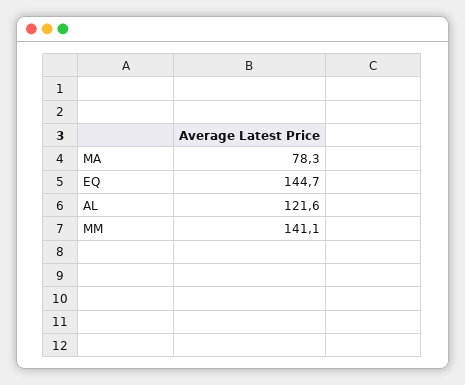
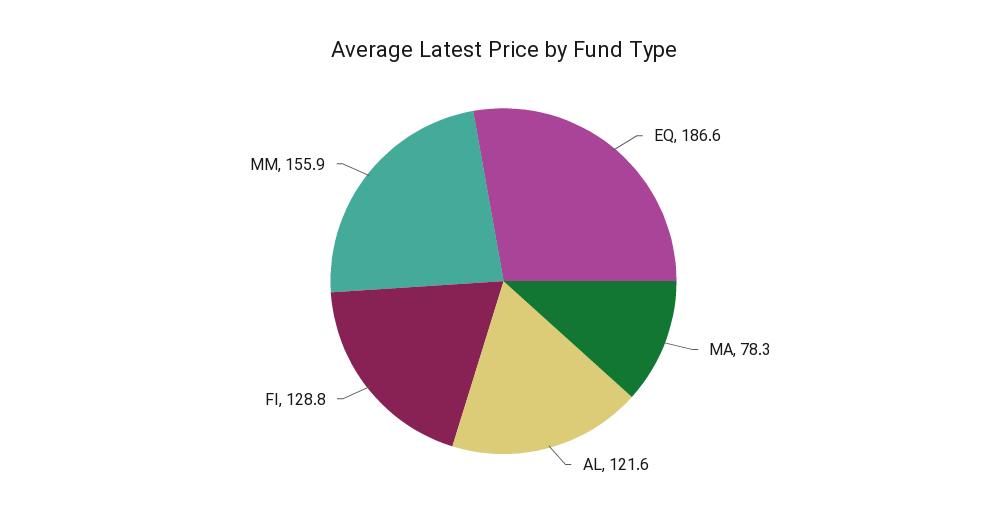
  {
    "MA": 78.3,
-   "EQ": 144.7,
+   "EQ": 186.6,
    "AL": 121.6,
-   "MM": 141.1
+   "MM": 155.9,
+   "FI": 128.8
  }

